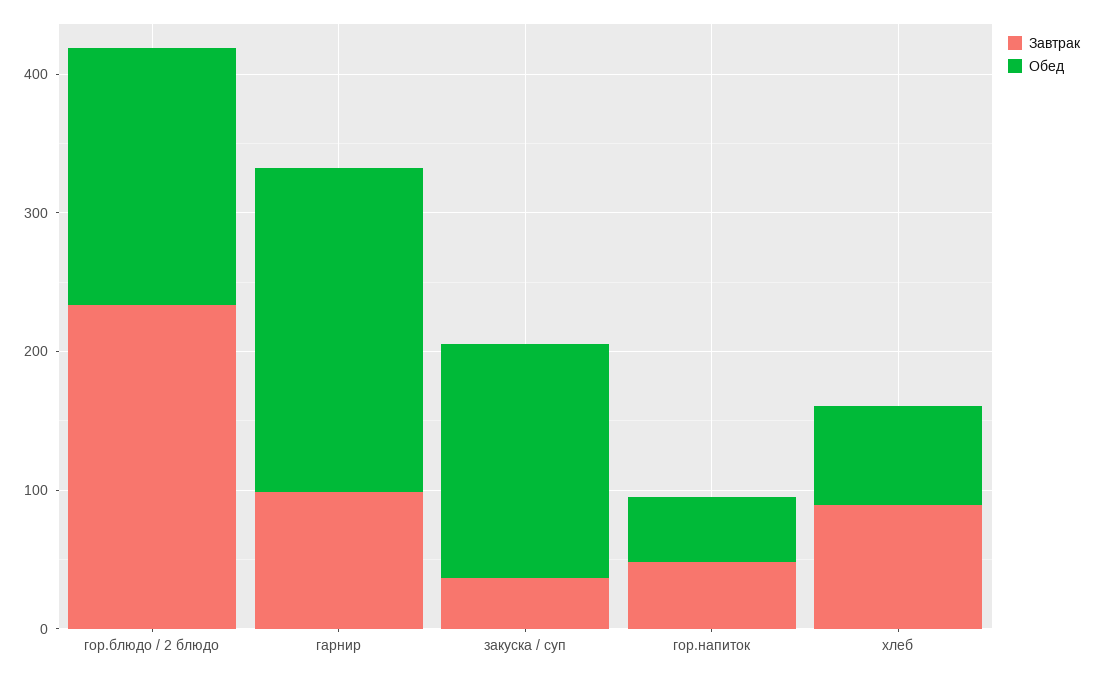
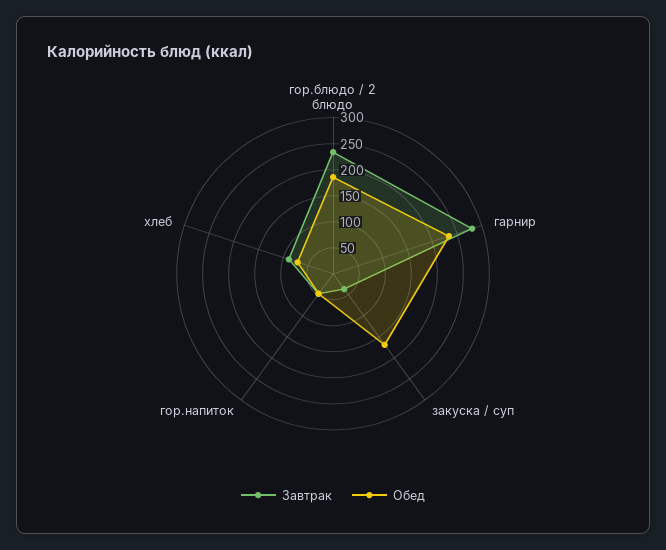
  {
    "Завтрак": {
      "гор.блюдо / 2 блюдо": 240,
-     "гарнир": 100,
+     "гарнир": 275,
      "закуска / суп": 40,
      "гор.напиток": 40,
      "хлеб": 80
    },
    "Обед": {
      "гор.блюдо / 2 блюдо": 180,
      "гарнир": 240,
      "закуска / суп": 160,
      "гор.напиток": 40,
      "хлеб": 80
    }
  }

